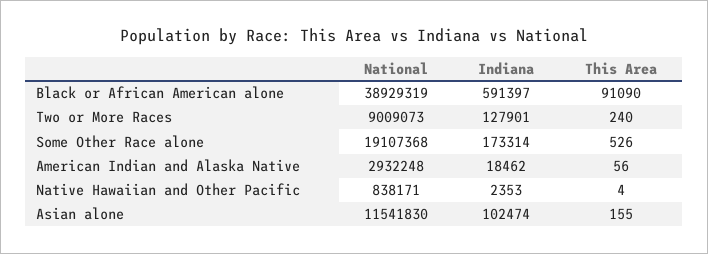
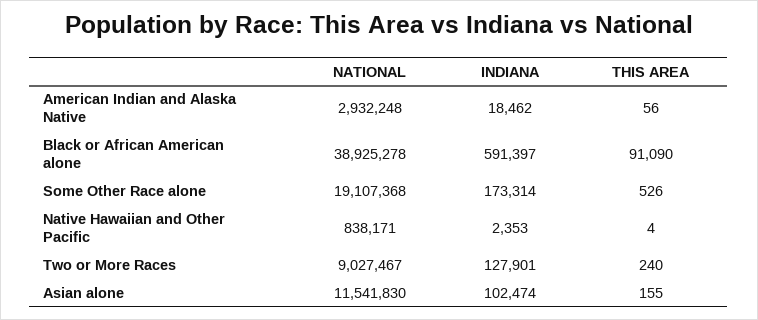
  {
    "National": {
-     "Black or African American alone": 38929319,
+     "Black or African American alone": 38925278,
-     "Two or More Races": 9009073,
+     "Two or More Races": 9027467,
      "Some Other Race alone": 19107368,
      "American Indian and Alaska Native": 2932248,
      "Native Hawaiian and Other Pacific": 838171,
      "Asian alone": 11541830
    },
    "Indiana": {
      "Black or African American alone": 591397,
      "Two or More Races": 127901,
      "Some Other Race alone": 173314,
      "American Indian and Alaska Native": 18462,
      "Native Hawaiian and Other Pacific": 2353,
      "Asian alone": 102474
    },
    "This Area": {
      "Black or African American alone": 91090,
      "Two or More Races": 240,
      "Some Other Race alone": 526,
      "American Indian and Alaska Native": 56,
      "Native Hawaiian and Other Pacific": 4,
      "Asian alone": 155
    }
  }

